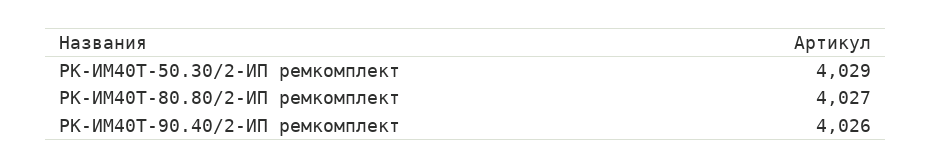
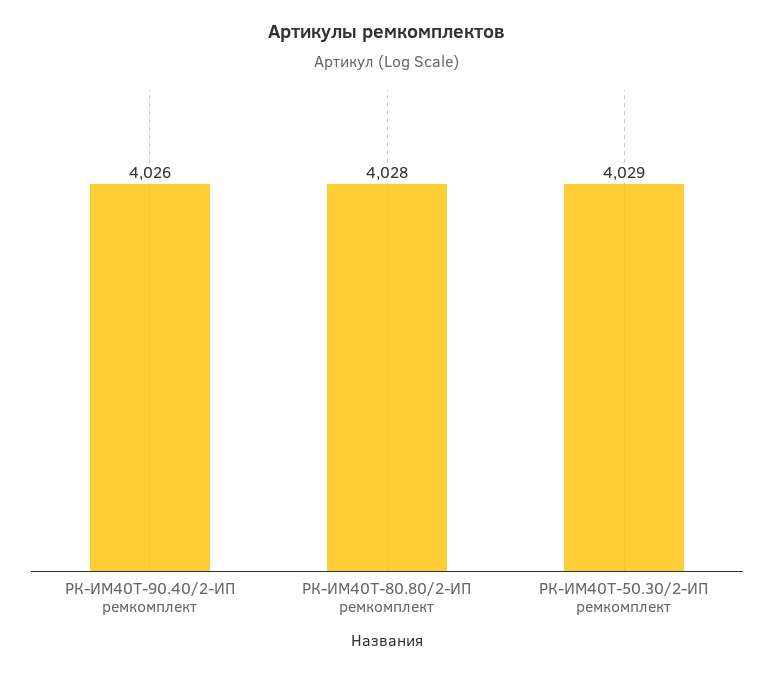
  {
    "РК-ИМ40T-50.30/2-ИП ремкомплект": 4029,
-   "РК-ИМ40T-80.80/2-ИП ремкомплект": 4027,
+   "РК-ИМ40T-80.80/2-ИП ремкомплект": 4028,
    "РК-ИМ40T-90.40/2-ИП ремкомплект": 4026
  }

